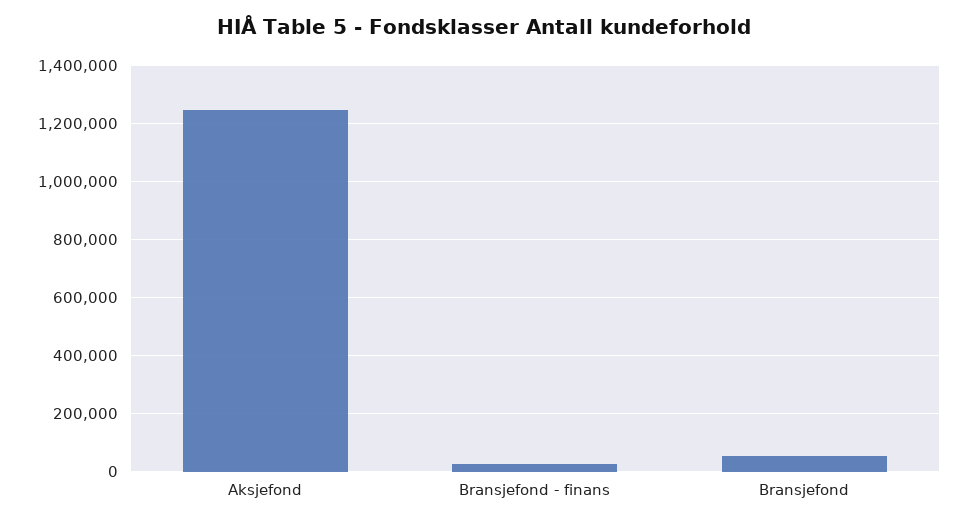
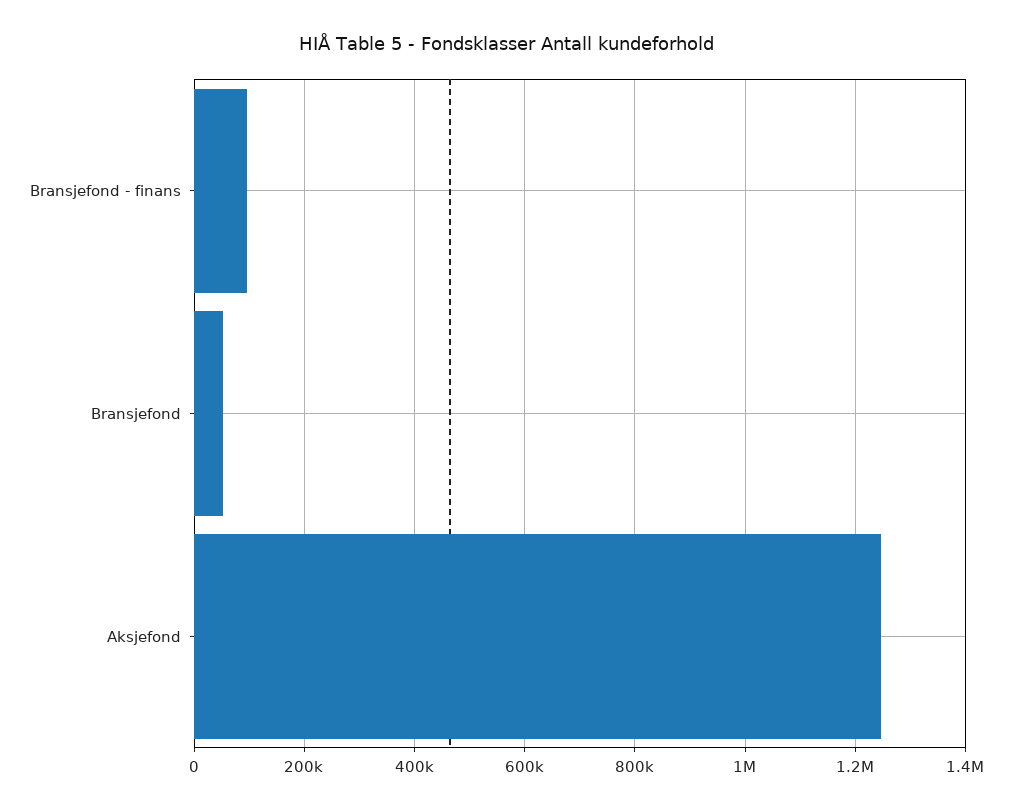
  {
    "Aksjefond": 1240000,
-   "Bransjefond - finans": 25000,
+   "Bransjefond - finans": 100000,
    "Bransjefond": 60000
  }

